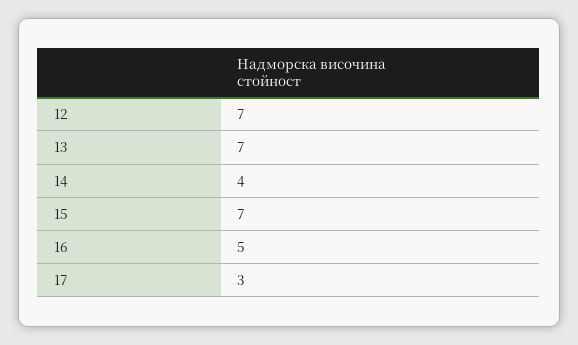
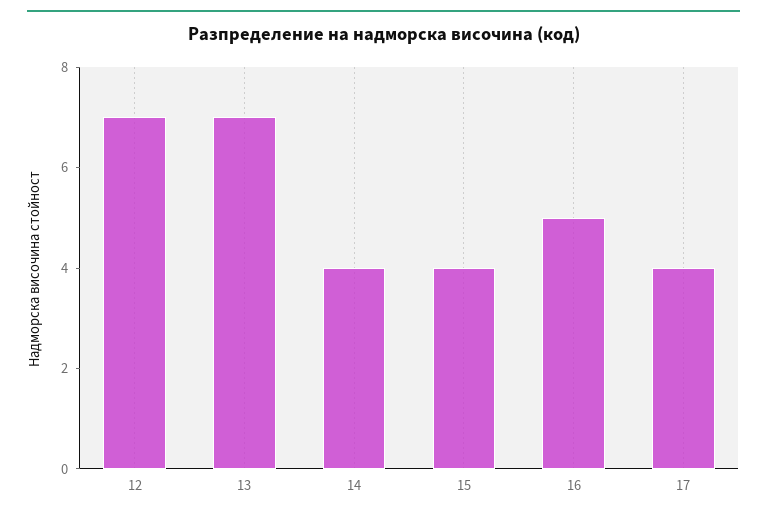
  {
    "12": 7,
    "13": 7,
    "14": 4,
-   "15": 7,
+   "15": 4,
    "16": 5,
-   "17": 3
+   "17": 4
  }

